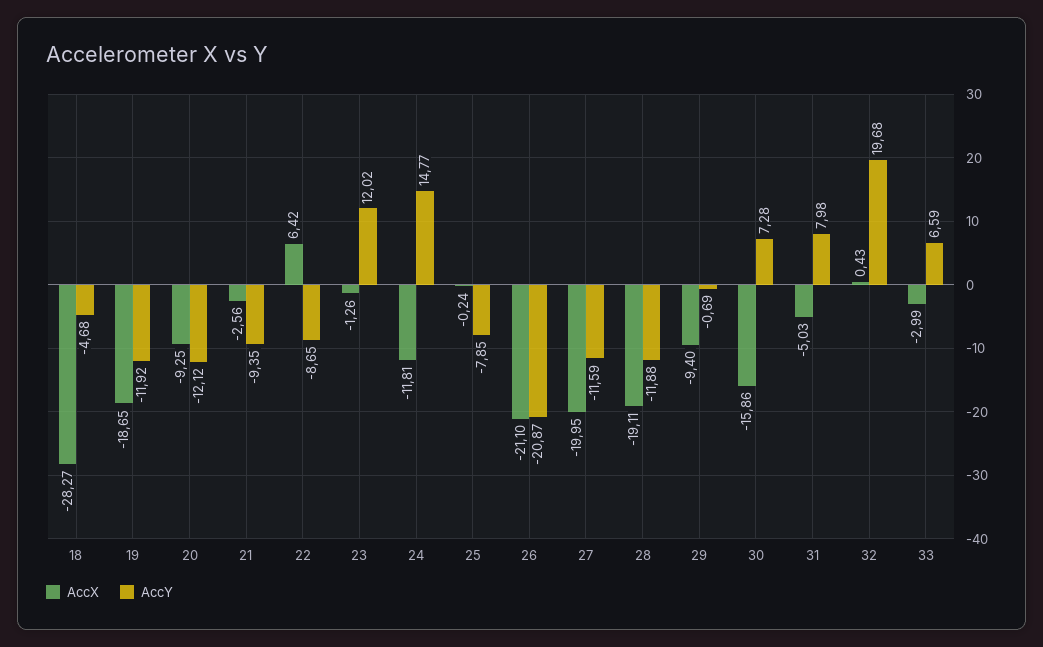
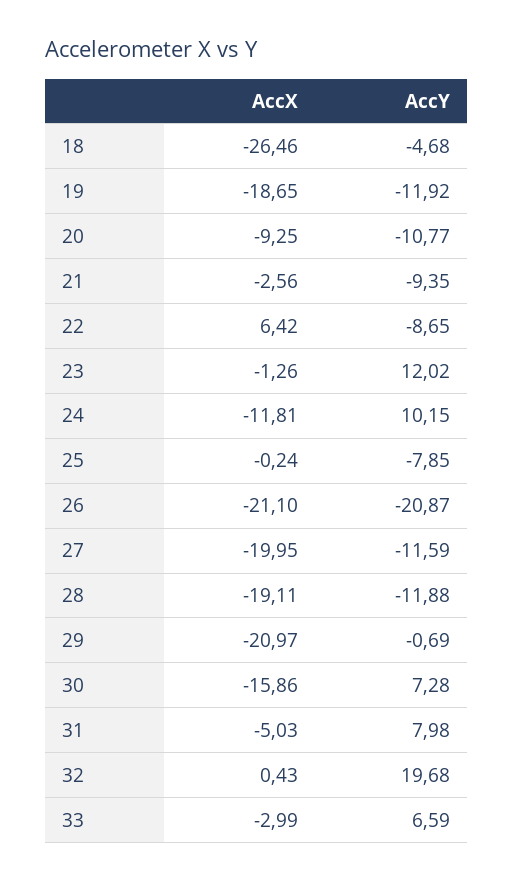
  {
    "AccX": {
-     "18": -28.27,
+     "18": -26.46,
      "19": -18.65,
      "20": -9.25,
      "21": -2.56,
      "22": 6.42,
      "23": -1.26,
      "24": -11.81,
      "25": -0.24,
      "26": -21.1,
      "27": -19.95,
      "28": -19.11,
-     "29": -9.4,
+     "29": -20.97,
      "30": -15.86,
      "31": -5.03,
      "32": 0.43,
      "33": -2.99
    },
    "AccY": {
      "18": -4.68,
      "19": -11.92,
-     "20": -12.12,
+     "20": -10.77,
      "21": -9.35,
      "22": -8.65,
      "23": 12.02,
-     "24": 14.77,
+     "24": 10.15,
      "25": -7.85,
      "26": -20.87,
      "27": -11.59,
      "28": -11.88,
      "29": -0.69,
      "30": 7.28,
      "31": 7.98,
      "32": 19.68,
      "33": 6.59
    }
  }

